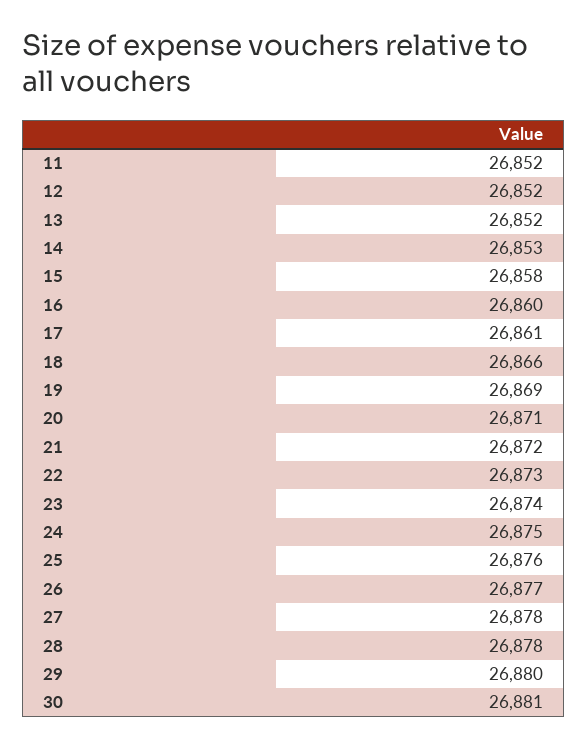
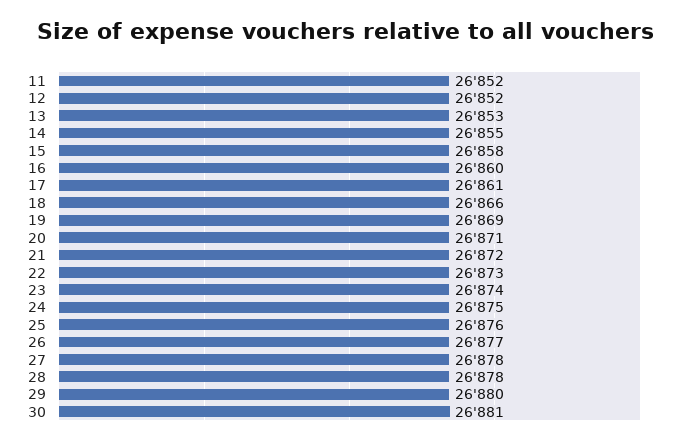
  {
    "11": 26852,
    "12": 26852,
-   "13": 26852,
+   "13": 26853,
-   "14": 26853,
+   "14": 26855,
    "15": 26858,
    "16": 26860,
    "17": 26861,
    "18": 26866,
    "19": 26869,
    "20": 26871,
    "21": 26872,
    "22": 26873,
    "23": 26874,
    "24": 26875,
    "25": 26876,
    "26": 26877,
    "27": 26878,
    "28": 26878,
    "29": 26880,
    "30": 26881
  }

